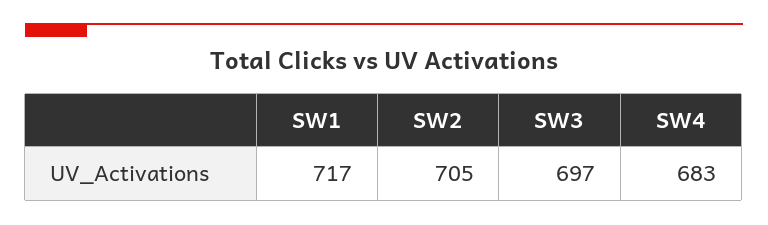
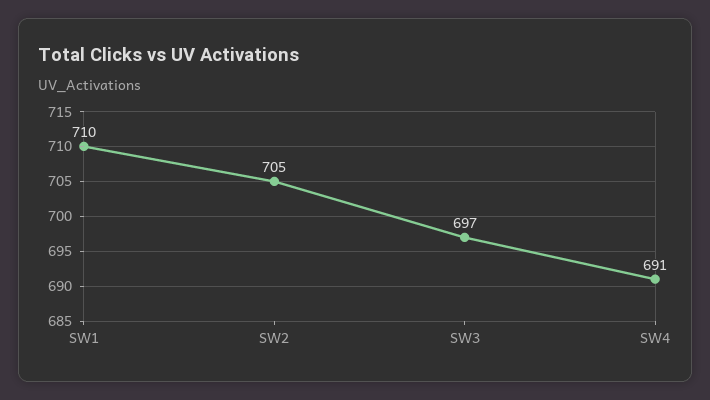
  {
-   "SW1": 717,
+   "SW1": 710,
    "SW2": 705,
    "SW3": 697,
-   "SW4": 683
+   "SW4": 691
  }

